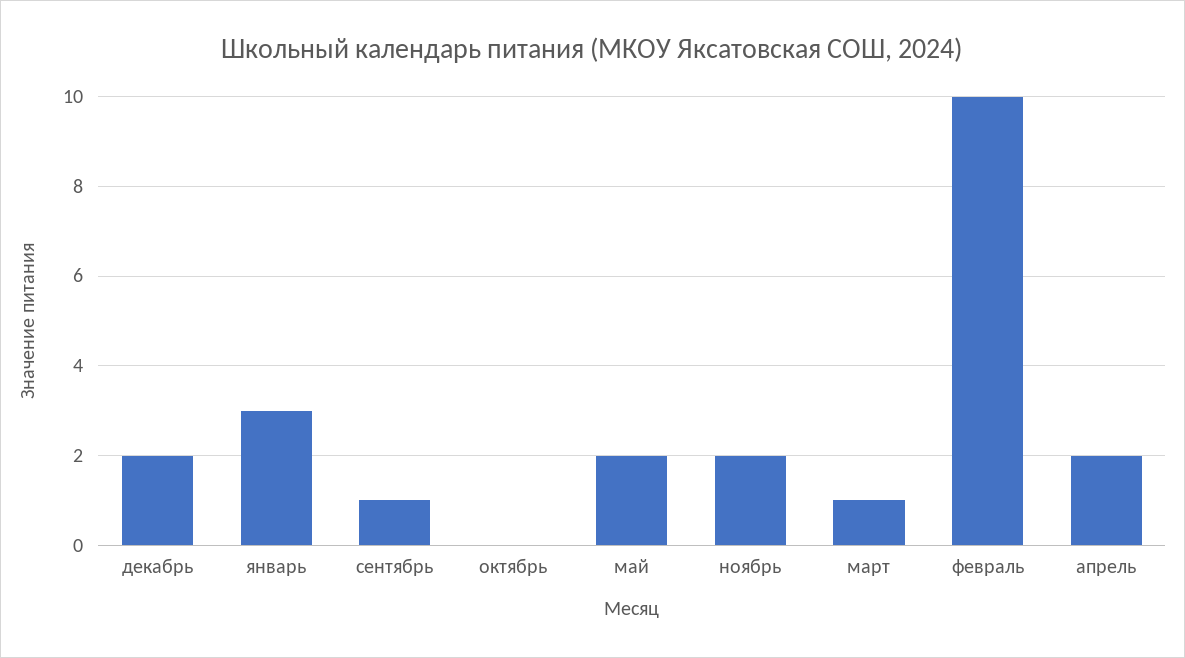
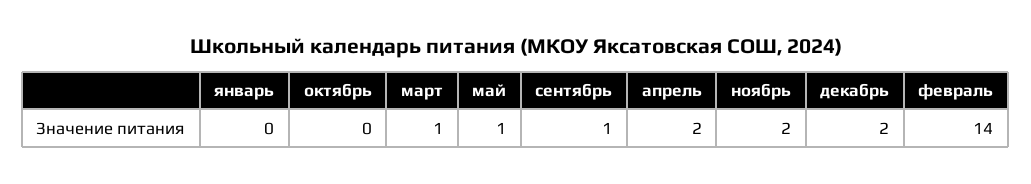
  {
    "декабрь": 2,
-   "январь": 3,
+   "январь": 0,
    "сентябрь": 1,
    "октябрь": 0,
-   "май": 2,
+   "май": 1,
    "ноябрь": 2,
    "март": 1,
-   "февраль": 10,
+   "февраль": 14,
    "апрель": 2
  }

